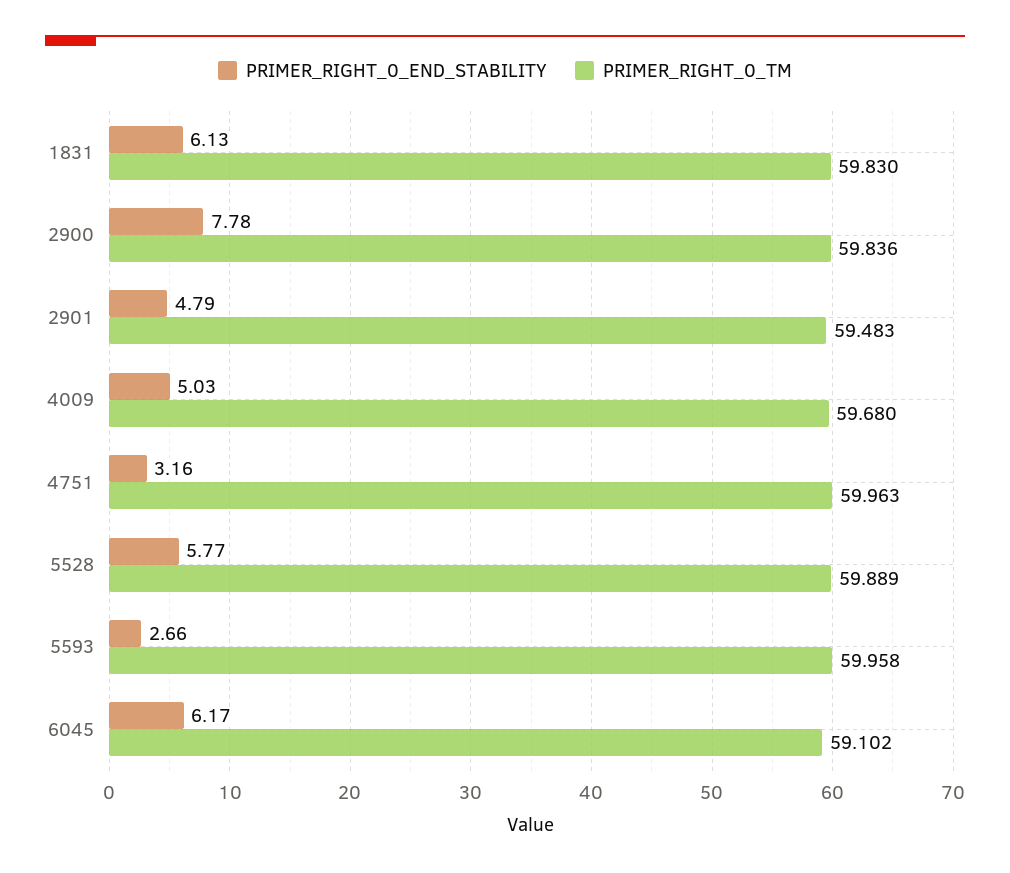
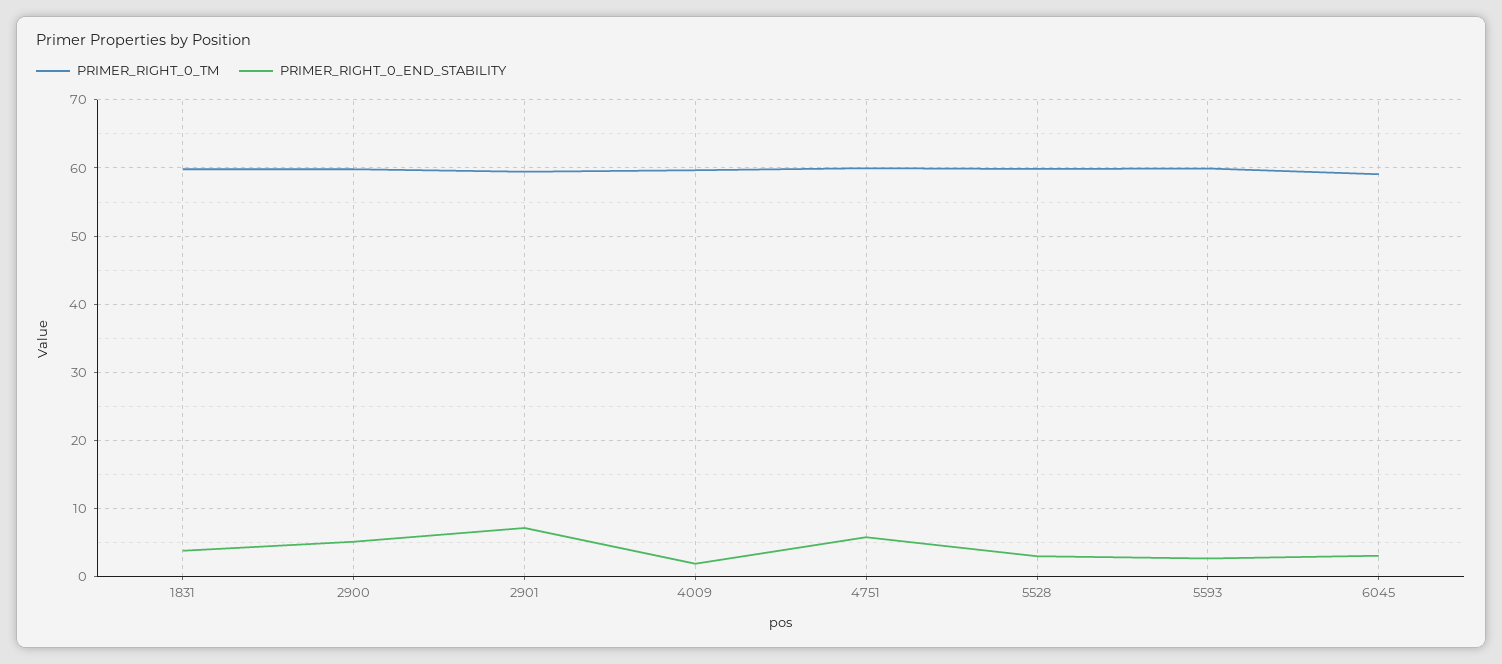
  {
    "PRIMER_RIGHT_0_END_STABILITY": {
-     "1831": 6.13,
+     "1831": 4,
-     "2900": 7.78,
+     "2900": 5,
-     "2901": 4.79,
+     "2901": 7,
-     "4009": 5.03,
+     "4009": 2,
-     "4751": 3.16,
+     "4751": 6,
-     "5528": 5.77,
+     "5528": 3,
      "5593": 2.66,
-     "6045": 6.17
+     "6045": 3
    },
    "PRIMER_RIGHT_0_TM": {
      "1831": 59.83,
      "2900": 59.836,
      "2901": 59.483,
      "4009": 59.68,
      "4751": 59.963,
      "5528": 59.889,
      "5593": 59.958,
      "6045": 59.102
    }
  }

